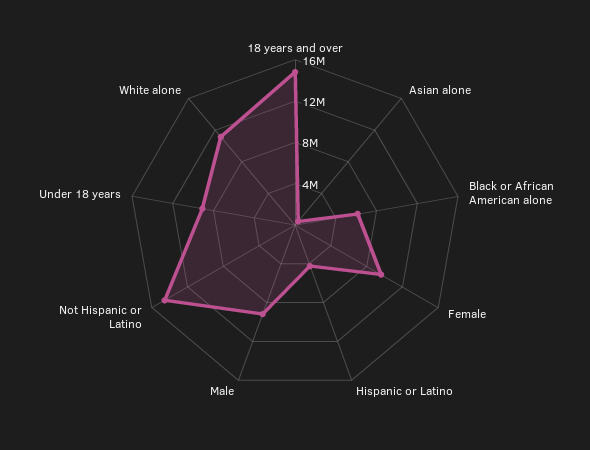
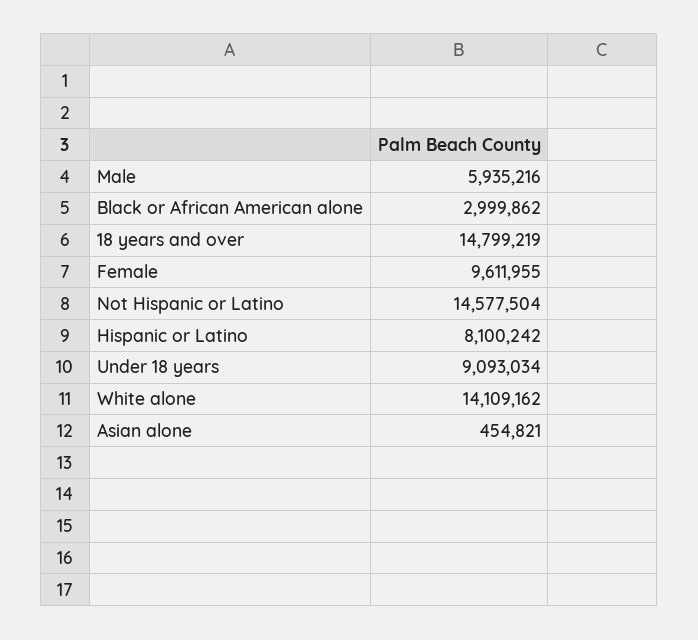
  {
    "18 years and over": 14799219,
    "Asian alone": 454821,
-   "Black or African American alone": 6000000,
+   "Black or African American alone": 2999862,
    "Female": 9611955,
-   "Hispanic or Latino": 4000000,
+   "Hispanic or Latino": 8100242,
-   "Male": 9000000,
+   "Male": 5935216,
    "Not Hispanic or Latino": 14577504,
    "Under 18 years": 9093034,
-   "White alone": 11000000
+   "White alone": 14109162
  }

